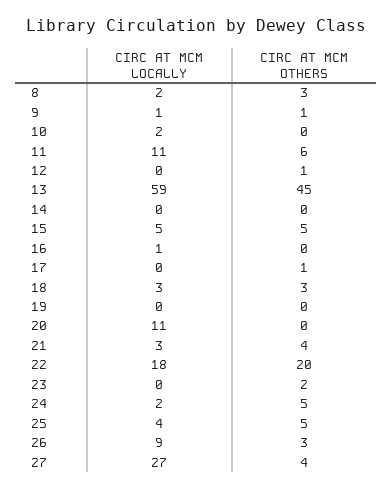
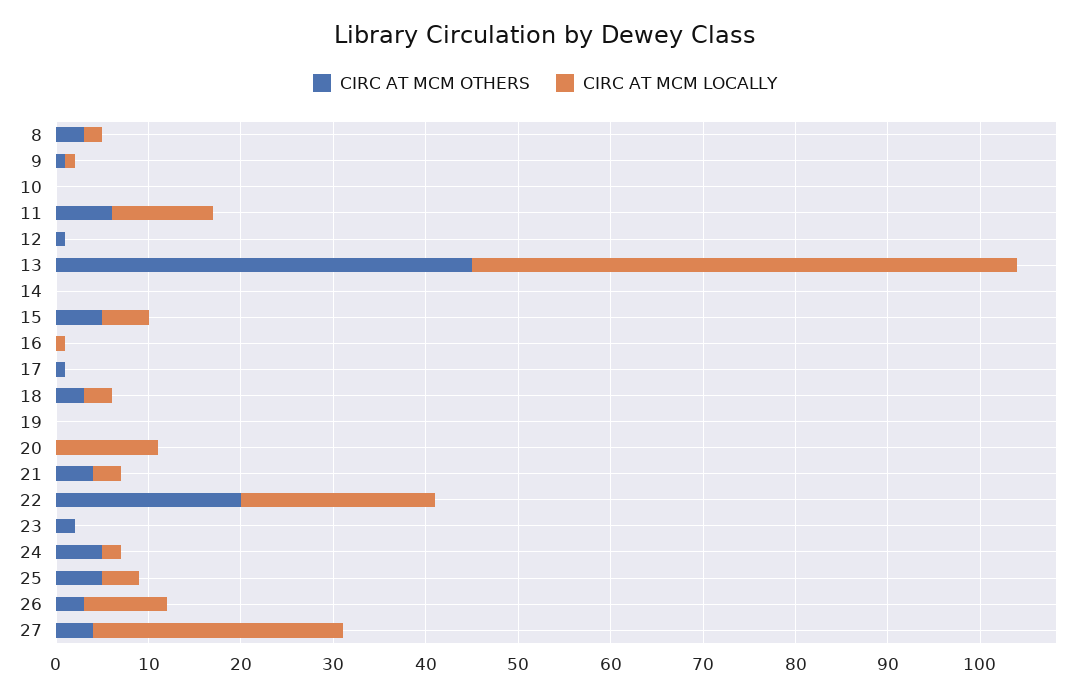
  {
    "CIRC AT MCM LOCALLY": {
      "8": 2,
      "9": 1,
-     "10": 2,
+     "10": 0,
      "11": 11,
      "12": 0,
      "13": 59,
      "14": 0,
      "15": 5,
      "16": 1,
      "17": 0,
      "18": 3,
      "19": 0,
      "20": 11,
      "21": 3,
-     "22": 18,
+     "22": 21,
      "23": 0,
      "24": 2,
      "25": 4,
      "26": 9,
      "27": 27
    },
    "CIRC AT MCM OTHERS": {
      "8": 3,
      "9": 1,
      "10": 0,
      "11": 6,
      "12": 1,
      "13": 45,
      "14": 0,
      "15": 5,
      "16": 0,
      "17": 1,
      "18": 3,
      "19": 0,
      "20": 0,
      "21": 4,
      "22": 20,
      "23": 2,
      "24": 5,
      "25": 5,
      "26": 3,
      "27": 4
    }
  }

